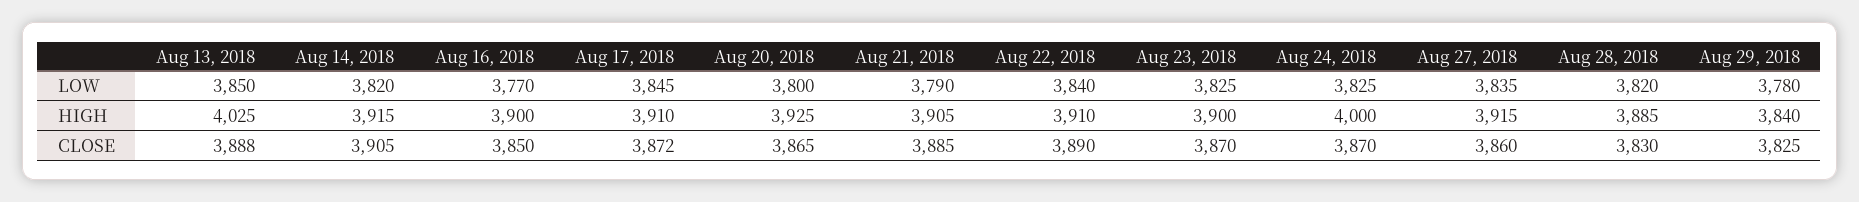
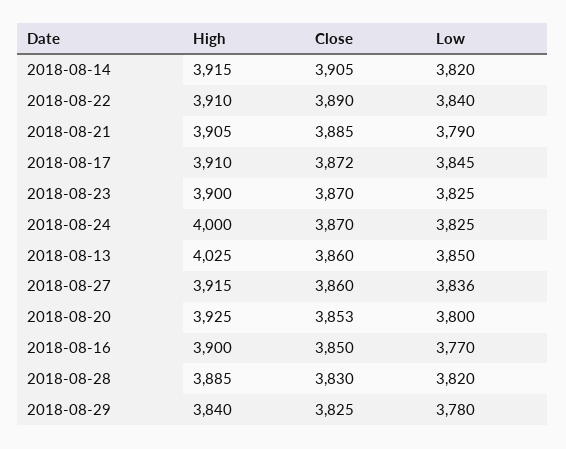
  {
    "Aug 13, 2018": {
      "LOW": 3850,
      "HIGH": 4025,
-     "CLOSE": 3888
+     "CLOSE": 3860
    },
    "Aug 14, 2018": {
      "LOW": 3820,
      "HIGH": 3915,
      "CLOSE": 3905
    },
    "Aug 16, 2018": {
      "LOW": 3770,
      "HIGH": 3900,
      "CLOSE": 3850
    },
    "Aug 17, 2018": {
      "LOW": 3845,
      "HIGH": 3910,
      "CLOSE": 3872
    },
    "Aug 20, 2018": {
      "LOW": 3800,
      "HIGH": 3925,
-     "CLOSE": 3865
+     "CLOSE": 3853
    },
    "Aug 21, 2018": {
      "LOW": 3790,
      "HIGH": 3905,
      "CLOSE": 3885
    },
    "Aug 22, 2018": {
      "LOW": 3840,
      "HIGH": 3910,
      "CLOSE": 3890
    },
    "Aug 23, 2018": {
      "LOW": 3825,
      "HIGH": 3900,
      "CLOSE": 3870
    },
    "Aug 24, 2018": {
      "LOW": 3825,
      "HIGH": 4000,
      "CLOSE": 3870
    },
    "Aug 27, 2018": {
-     "LOW": 3835,
+     "LOW": 3836,
      "HIGH": 3915,
      "CLOSE": 3860
    },
    "Aug 28, 2018": {
      "LOW": 3820,
      "HIGH": 3885,
      "CLOSE": 3830
    },
    "Aug 29, 2018": {
      "LOW": 3780,
      "HIGH": 3840,
      "CLOSE": 3825
    }
  }

